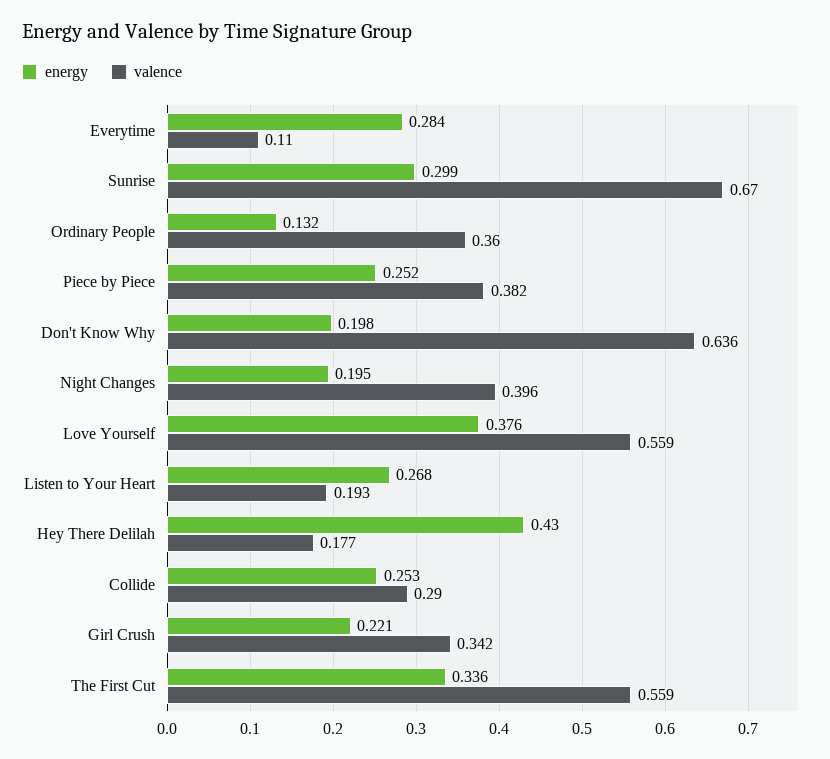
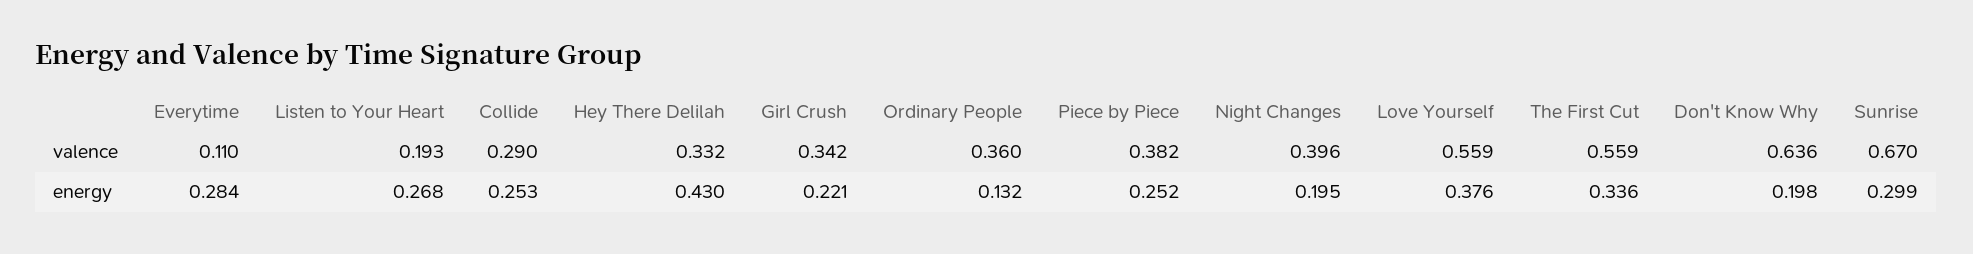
  {
    "energy": {
      "Everytime": 0.284,
      "Sunrise": 0.299,
      "Ordinary People": 0.132,
      "Piece by Piece": 0.252,
      "Don't Know Why": 0.198,
      "Night Changes": 0.195,
      "Love Yourself": 0.376,
      "Listen to Your Heart": 0.268,
      "Hey There Delilah": 0.43,
      "Collide": 0.253,
      "Girl Crush": 0.221,
      "The First Cut": 0.336
    },
    "valence": {
      "Everytime": 0.11,
      "Sunrise": 0.67,
      "Ordinary People": 0.36,
      "Piece by Piece": 0.382,
      "Don't Know Why": 0.636,
      "Night Changes": 0.396,
      "Love Yourself": 0.559,
      "Listen to Your Heart": 0.193,
-     "Hey There Delilah": 0.177,
+     "Hey There Delilah": 0.332,
      "Collide": 0.29,
      "Girl Crush": 0.342,
      "The First Cut": 0.559
    }
  }

